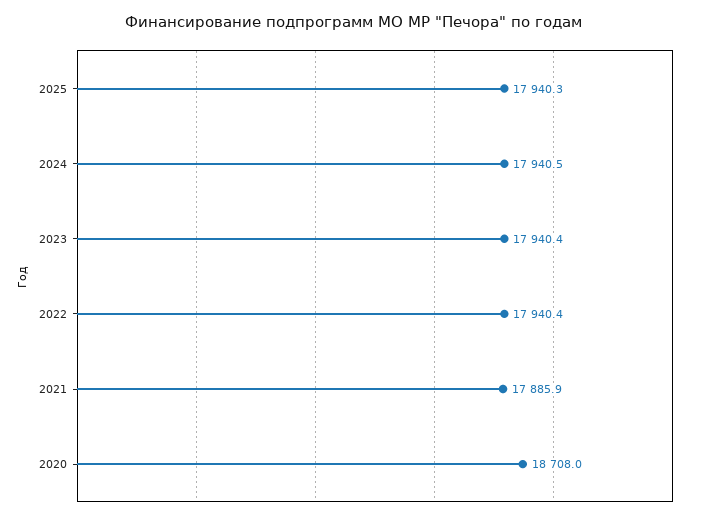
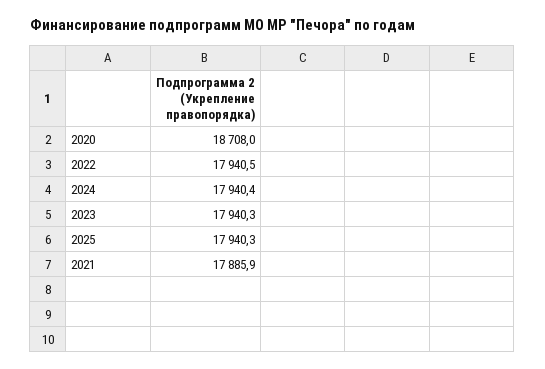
  {
    "2025": 17940.3,
-   "2024": 17940.5,
+   "2024": 17940.4,
-   "2023": 17940.4,
+   "2023": 17940.3,
-   "2022": 17940.4,
+   "2022": 17940.5,
    "2021": 17885.9,
    "2020": 18708
  }

